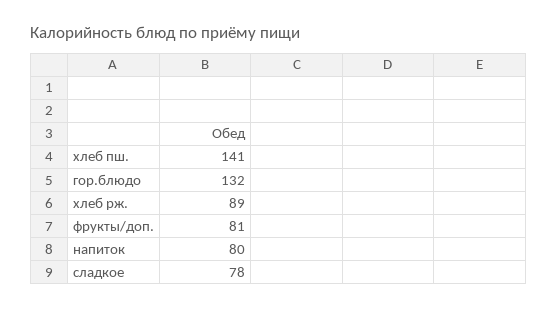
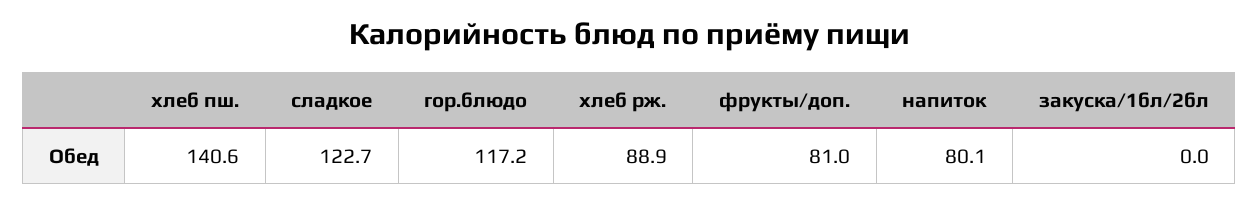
  {
    "хлеб пш.": 140.6,
-   "гор.блюдо": 132,
+   "гор.блюдо": 117.2,
    "хлеб рж.": 88.9,
    "фрукты/доп.": 81,
    "напиток": 80.1,
-   "сладкое": 78
+   "сладкое": 122.7,
+   "закуска/1бл/2бл": 0
  }

